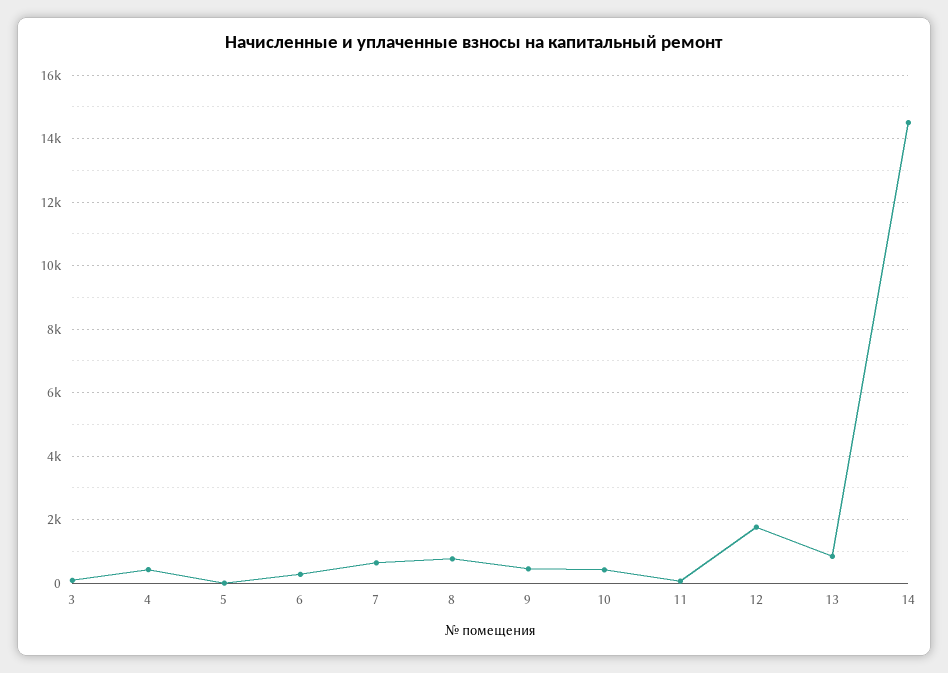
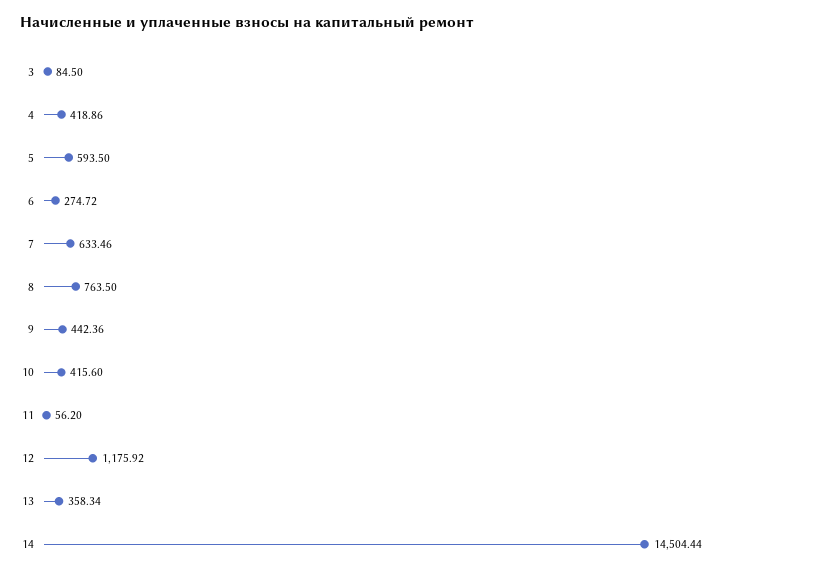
  {
    "3": 84.5,
    "4": 418.86,
-   "5": 0,
+   "5": 593.5,
    "6": 274.72,
    "7": 633.46,
    "8": 763.5,
    "9": 442.36,
    "10": 415.6,
    "11": 56.2,
-   "12": 1800,
+   "12": 1175.92,
-   "13": 800,
+   "13": 358.34,
    "14": 14504.44
  }

